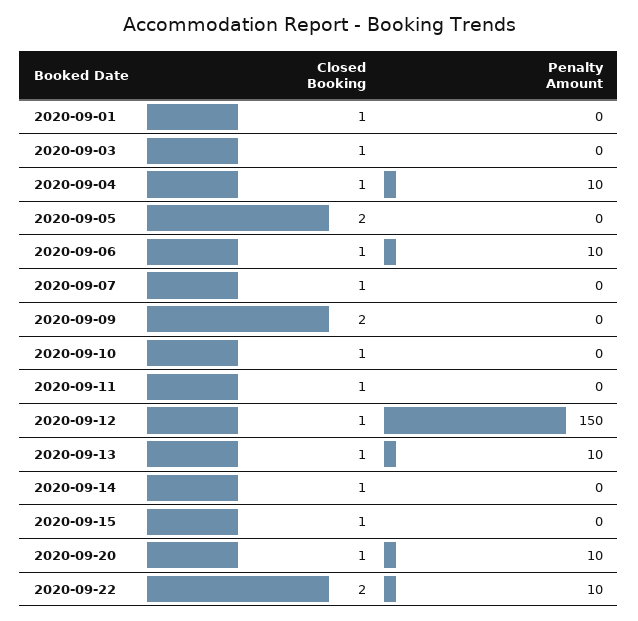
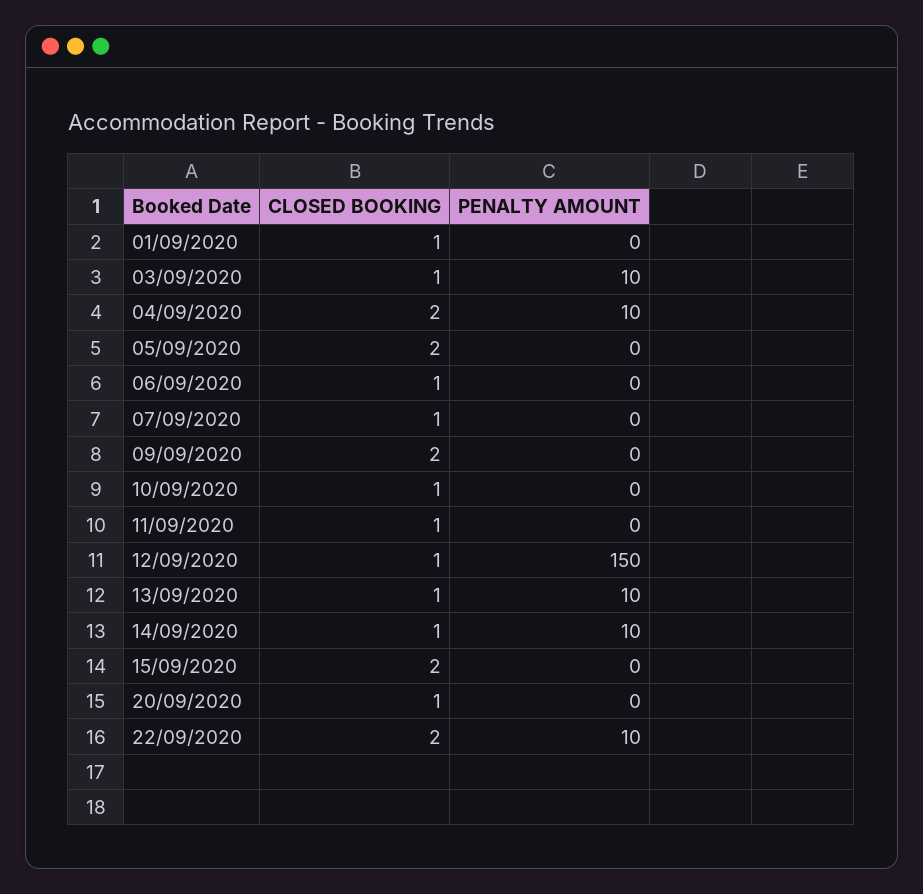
  {
    "Closed Booking": {
      "2020-09-01": 1,
      "2020-09-03": 1,
-     "2020-09-04": 1,
+     "2020-09-04": 2,
      "2020-09-05": 2,
      "2020-09-06": 1,
      "2020-09-07": 1,
      "2020-09-09": 2,
      "2020-09-10": 1,
      "2020-09-11": 1,
      "2020-09-12": 1,
      "2020-09-13": 1,
      "2020-09-14": 1,
-     "2020-09-15": 1,
+     "2020-09-15": 2,
      "2020-09-20": 1,
      "2020-09-22": 2
    },
    "Penalty Amount": {
      "2020-09-01": 0,
-     "2020-09-03": 0,
+     "2020-09-03": 10,
      "2020-09-04": 10,
      "2020-09-05": 0,
-     "2020-09-06": 10,
+     "2020-09-06": 0,
      "2020-09-07": 0,
      "2020-09-09": 0,
      "2020-09-10": 0,
      "2020-09-11": 0,
      "2020-09-12": 150,
      "2020-09-13": 10,
-     "2020-09-14": 0,
+     "2020-09-14": 10,
      "2020-09-15": 0,
-     "2020-09-20": 10,
+     "2020-09-20": 0,
      "2020-09-22": 10
    }
  }

